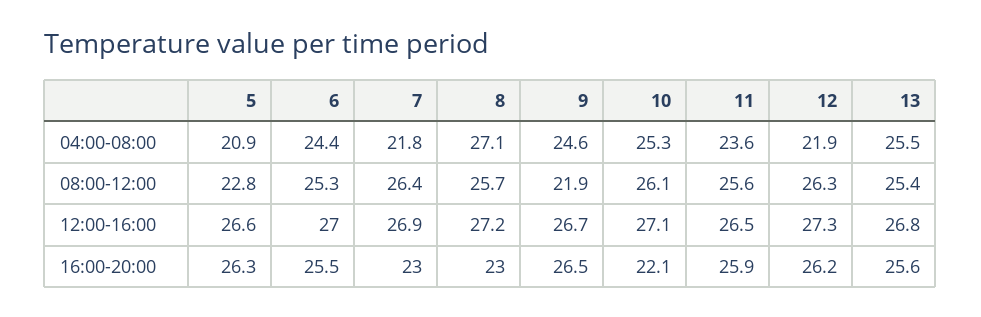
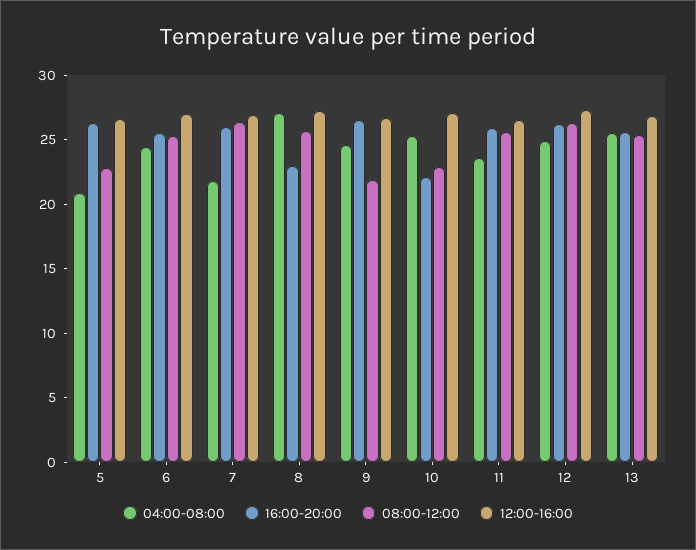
  {
    "04:00-08:00": {
      "5": 20.9,
      "6": 24.4,
      "7": 21.8,
      "8": 27.1,
      "9": 24.6,
      "10": 25.3,
      "11": 23.6,
-     "12": 21.9,
+     "12": 25,
      "13": 25.5
    },
    "08:00-12:00": {
      "5": 22.8,
      "6": 25.3,
      "7": 26.4,
      "8": 25.7,
      "9": 21.9,
-     "10": 26.1,
+     "10": 23,
      "11": 25.6,
      "12": 26.3,
      "13": 25.4
    },
    "12:00-16:00": {
      "5": 26.6,
      "6": 27,
      "7": 26.9,
      "8": 27.2,
      "9": 26.7,
      "10": 27.1,
      "11": 26.5,
      "12": 27.3,
      "13": 26.8
    },
    "16:00-20:00": {
      "5": 26.3,
      "6": 25.5,
-     "7": 23,
+     "7": 26,
      "8": 23,
      "9": 26.5,
      "10": 22.1,
      "11": 25.9,
      "12": 26.2,
      "13": 25.6
    }
  }

